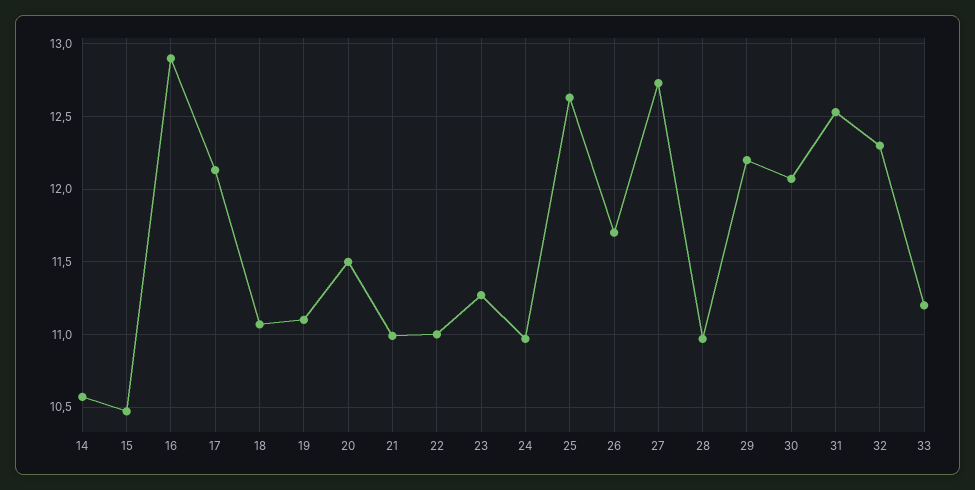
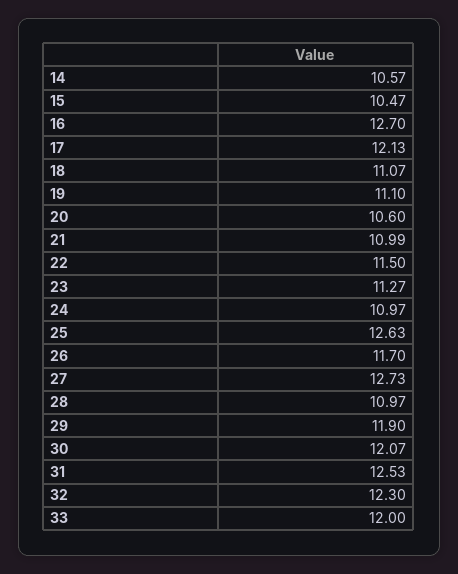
  {
    "14": 10.57,
    "15": 10.47,
-   "16": 12.9,
+   "16": 12.7,
    "17": 12.13,
    "18": 11.07,
    "19": 11.1,
-   "20": 11.5,
+   "20": 10.6,
    "21": 10.99,
-   "22": 11,
+   "22": 11.5,
    "23": 11.27,
    "24": 10.97,
    "25": 12.63,
    "26": 11.7,
    "27": 12.73,
    "28": 10.97,
-   "29": 12.2,
+   "29": 11.9,
    "30": 12.07,
    "31": 12.53,
    "32": 12.3,
-   "33": 11.2
+   "33": 12
  }

